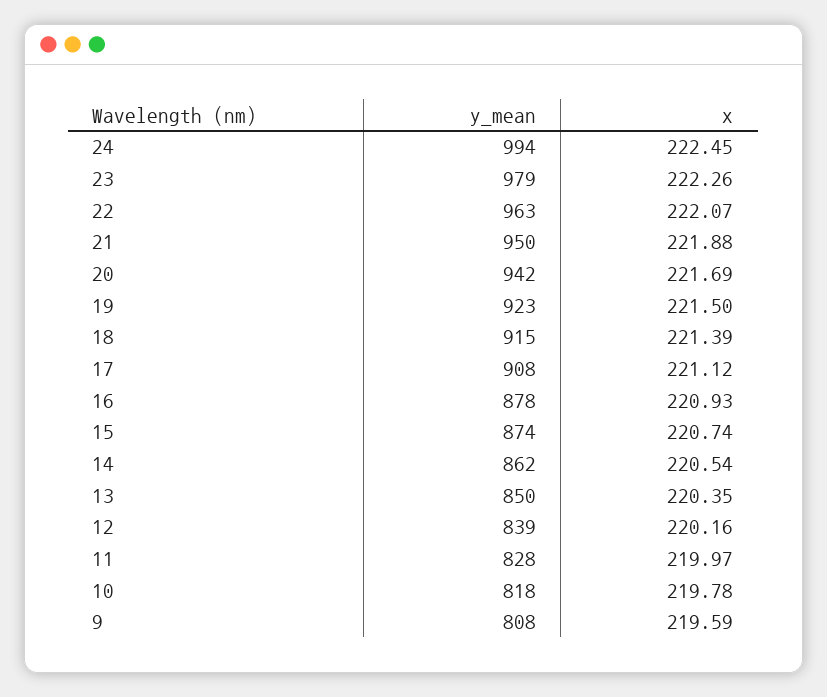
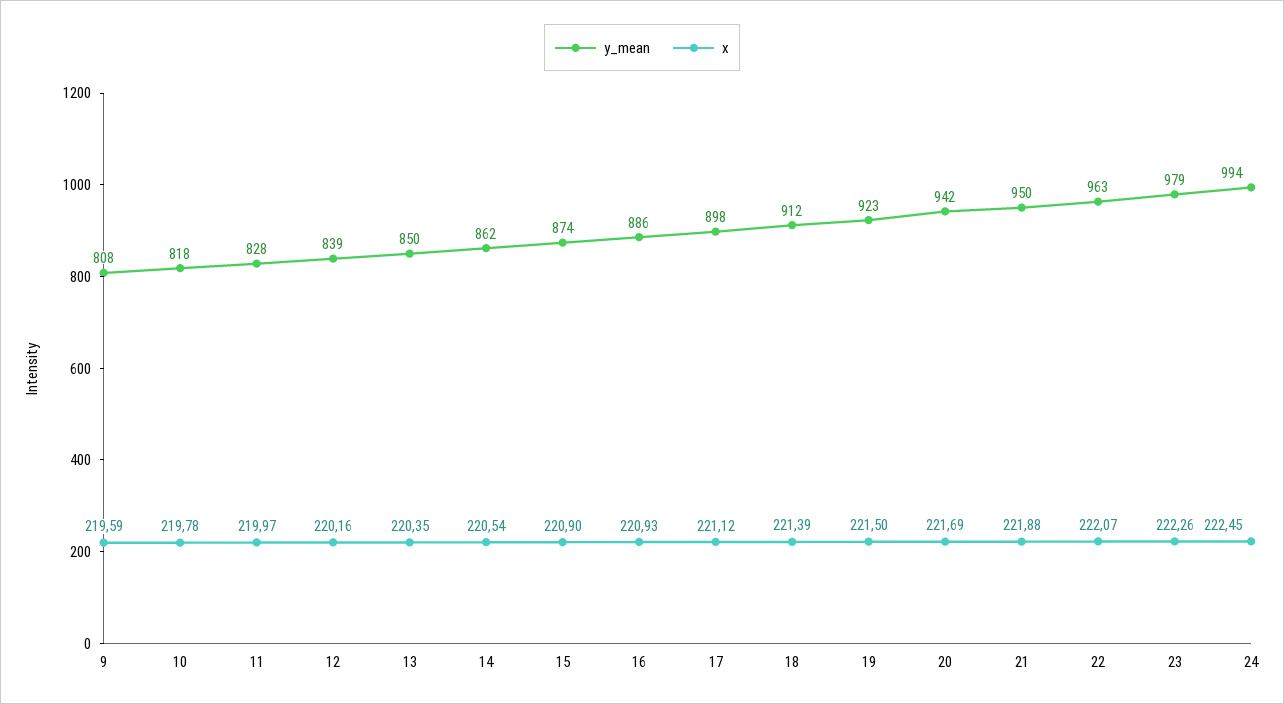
  {
    "y_mean": {
      "24": 994,
      "23": 979,
      "22": 963,
      "21": 950,
      "20": 942,
      "19": 923,
-     "18": 915,
+     "18": 912,
-     "17": 908,
+     "17": 898,
-     "16": 878,
+     "16": 886,
      "15": 874,
      "14": 862,
      "13": 850,
      "12": 839,
      "11": 828,
      "10": 818,
      "9": 808
    },
    "x": {
      "24": 222.45,
      "23": 222.26,
      "22": 222.07,
      "21": 221.88,
      "20": 221.69,
      "19": 221.5,
      "18": 221.39,
      "17": 221.12,
      "16": 220.93,
-     "15": 220.74,
+     "15": 220.9,
      "14": 220.54,
      "13": 220.35,
      "12": 220.16,
      "11": 219.97,
      "10": 219.78,
      "9": 219.59
    }
  }

